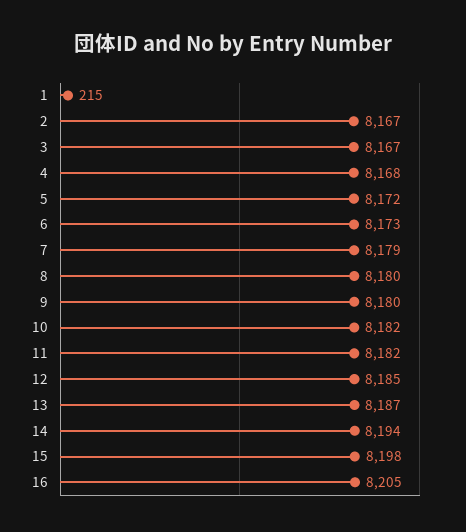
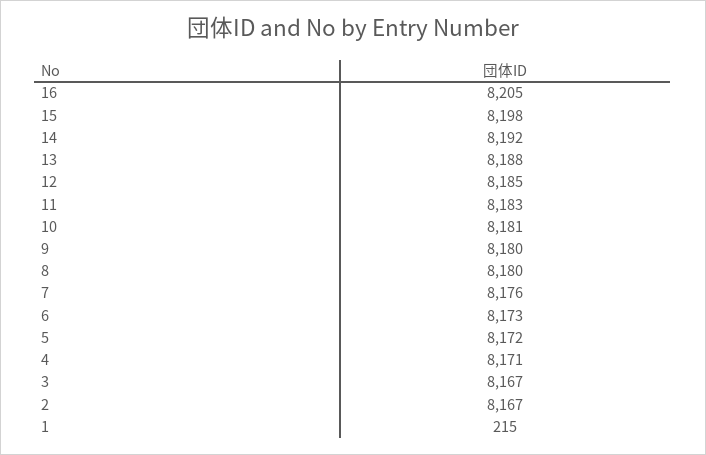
  {
    "1": 215,
    "2": 8167,
    "3": 8167,
-   "4": 8168,
+   "4": 8171,
    "5": 8172,
    "6": 8173,
-   "7": 8179,
+   "7": 8176,
    "8": 8180,
    "9": 8180,
-   "10": 8182,
+   "10": 8181,
-   "11": 8182,
+   "11": 8183,
    "12": 8185,
-   "13": 8187,
+   "13": 8188,
-   "14": 8194,
+   "14": 8192,
    "15": 8198,
    "16": 8205
  }

